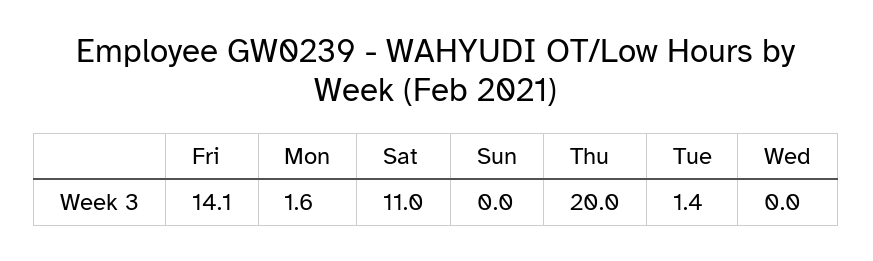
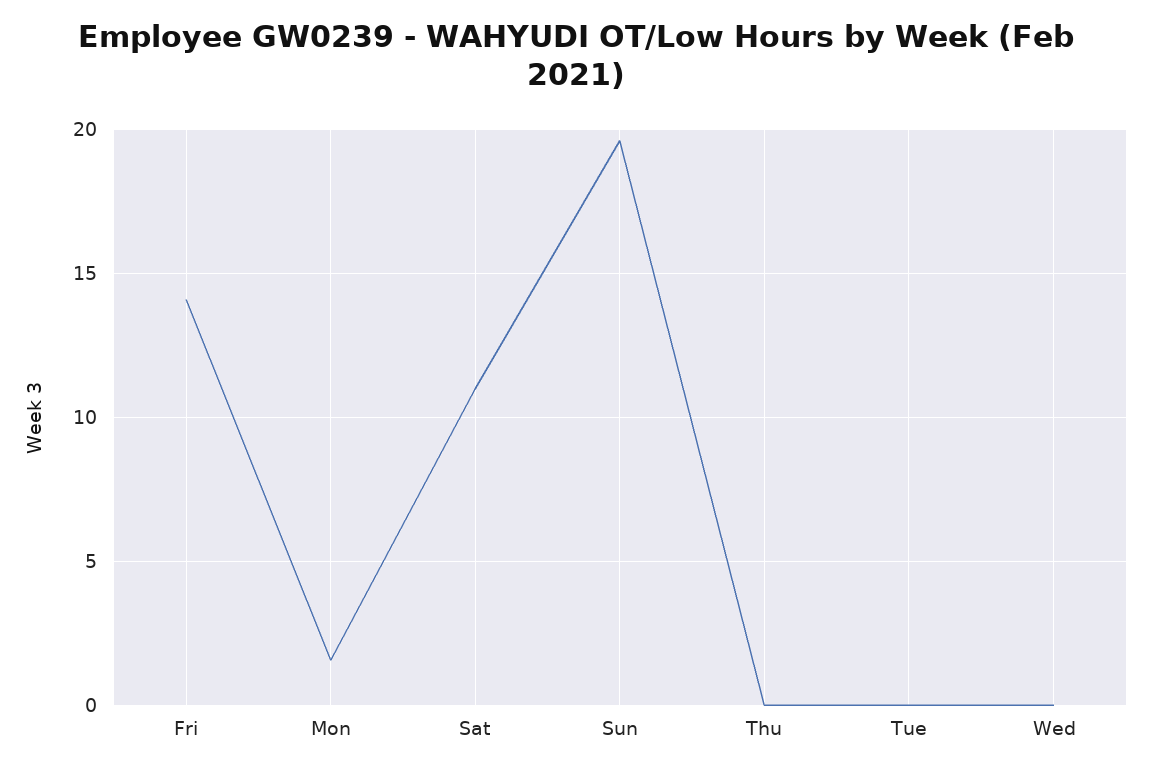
  {
    "Fri": 14.1,
    "Mon": 1.6,
    "Sat": 11,
-   "Sun": 0,
+   "Sun": 19.5,
-   "Thu": 20,
+   "Thu": 0,
-   "Tue": 1.4,
+   "Tue": 0,
    "Wed": 0
  }

